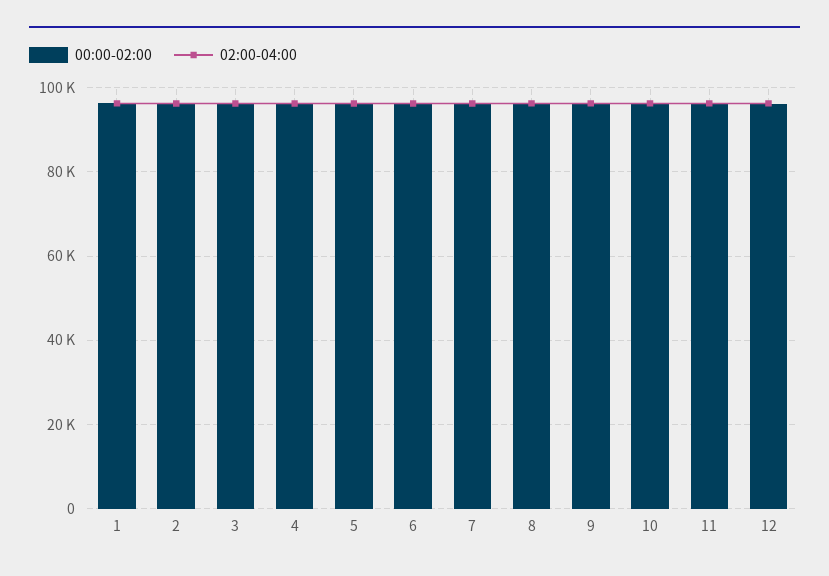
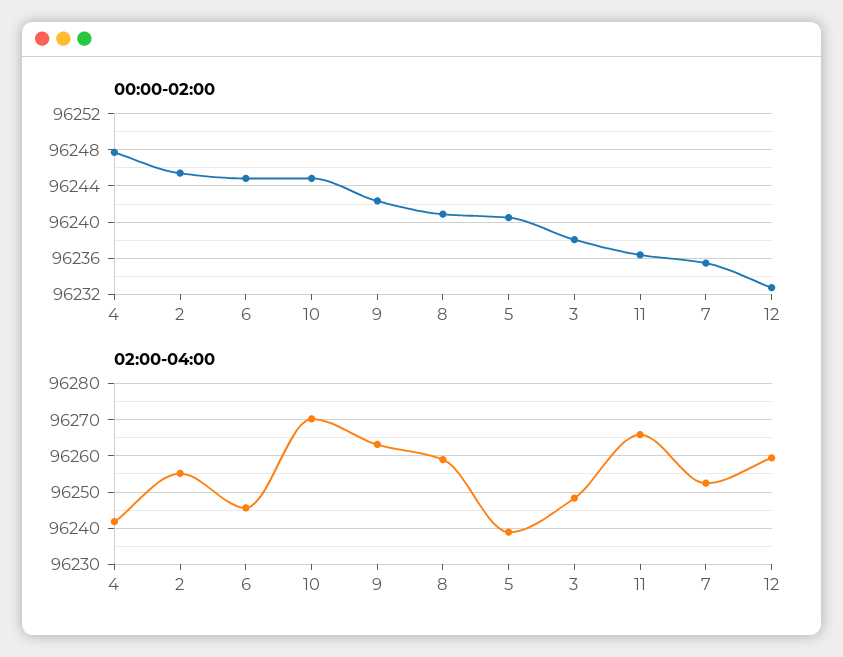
  {
    "00:00-02:00": {
-     "1": 96000,
      "2": 96245,
      "3": 96238,
      "4": 96248,
      "5": 96241,
      "6": 96245,
      "7": 96235,
      "8": 96241,
      "9": 96242,
      "10": 96245,
      "11": 96236,
      "12": 96233
    },
    "02:00-04:00": {
-     "1": 96000,
      "2": 96256,
      "3": 96248,
      "4": 96242,
      "5": 96238,
      "6": 96246,
      "7": 96252,
      "8": 96258,
      "9": 96264,
      "10": 96270,
      "11": 96266,
      "12": 96260
    }
  }

